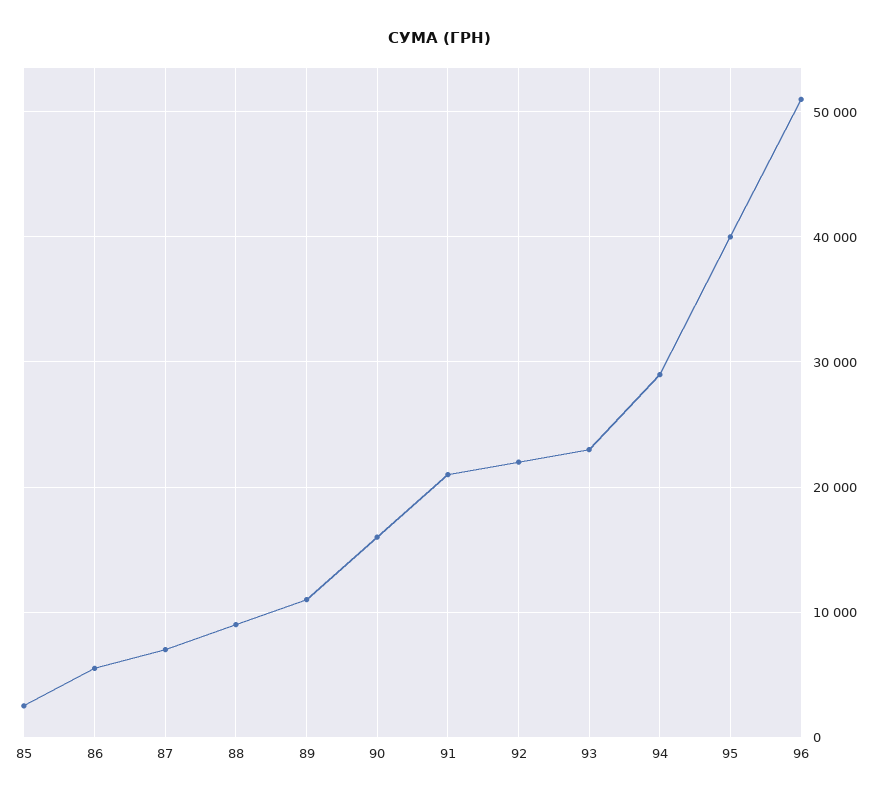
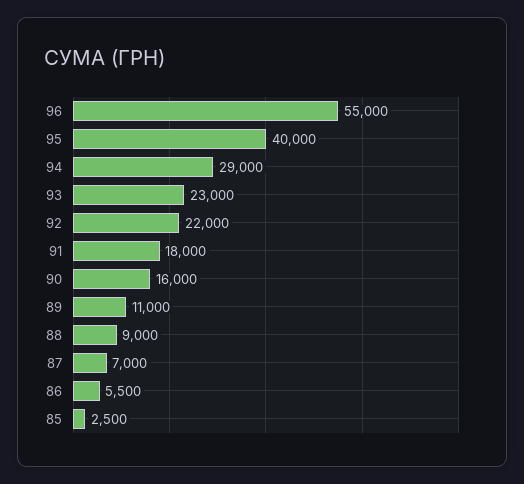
  {
    "85": 2500,
    "86": 5500,
    "87": 7000,
    "88": 9000,
    "89": 11000,
    "90": 16000,
-   "91": 21000,
+   "91": 18000,
    "92": 22000,
    "93": 23000,
    "94": 29000,
    "95": 40000,
-   "96": 51000
+   "96": 55000
  }

